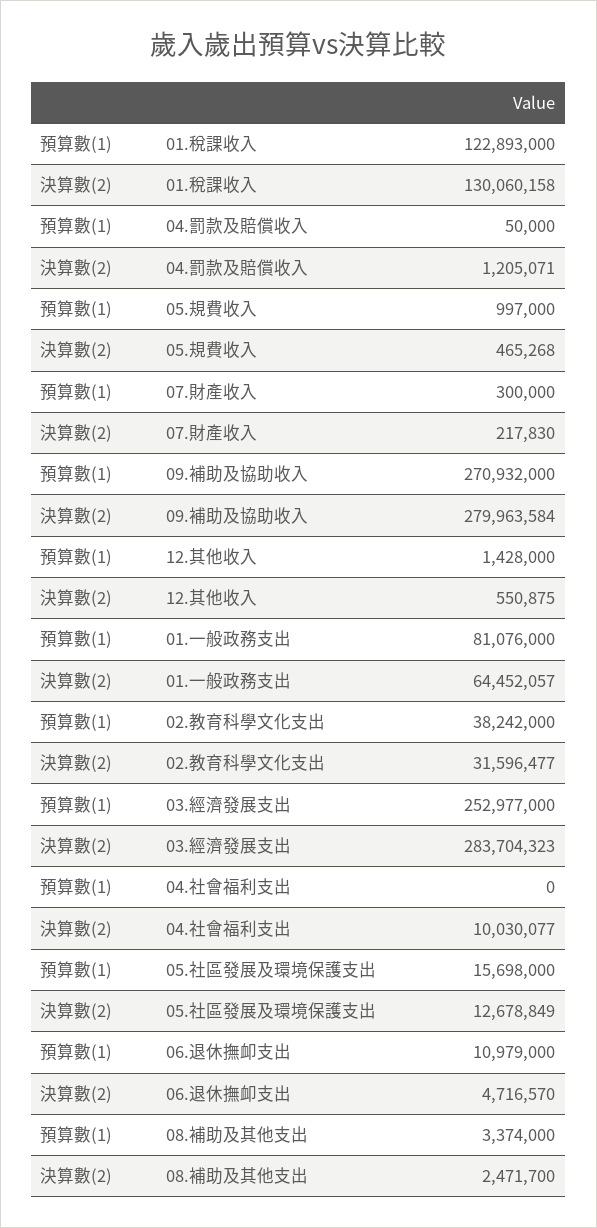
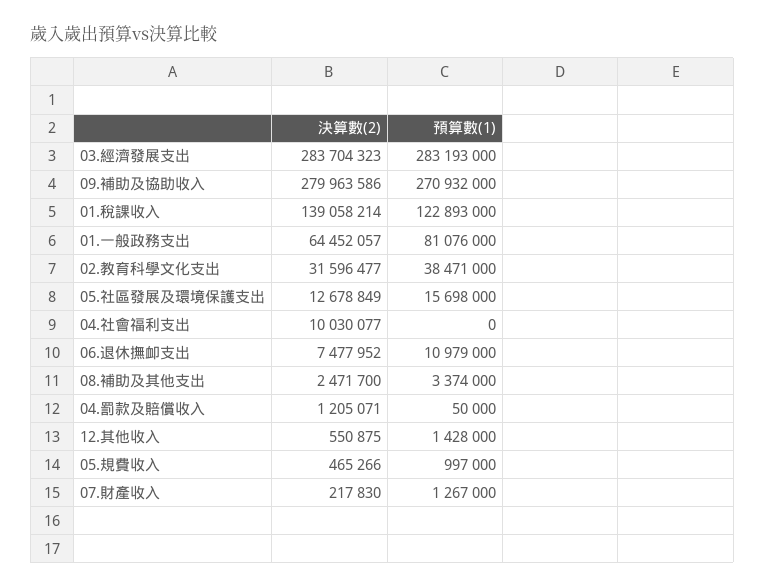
  {
    "預算數(1)": {
      "01.稅課收入": 122893000,
      "04.罰款及賠償收入": 50000,
      "05.規費收入": 997000,
-     "07.財產收入": 300000,
+     "07.財產收入": 1267000,
      "09.補助及協助收入": 270932000,
      "12.其他收入": 1428000,
      "01.一般政務支出": 81076000,
-     "02.教育科學文化支出": 38242000,
+     "02.教育科學文化支出": 38471000,
-     "03.經濟發展支出": 252977000,
+     "03.經濟發展支出": 283193000,
      "04.社會福利支出": 0,
      "05.社區發展及環境保護支出": 15698000,
      "06.退休撫卹支出": 10979000,
      "08.補助及其他支出": 3374000
    },
    "決算數(2)": {
-     "01.稅課收入": 130060158,
+     "01.稅課收入": 139058214,
      "04.罰款及賠償收入": 1205071,
-     "05.規費收入": 465268,
+     "05.規費收入": 465266,
      "07.財產收入": 217830,
-     "09.補助及協助收入": 279963584,
+     "09.補助及協助收入": 279963586,
      "12.其他收入": 550875,
      "01.一般政務支出": 64452057,
      "02.教育科學文化支出": 31596477,
      "03.經濟發展支出": 283704323,
      "04.社會福利支出": 10030077,
      "05.社區發展及環境保護支出": 12678849,
-     "06.退休撫卹支出": 4716570,
+     "06.退休撫卹支出": 7477952,
      "08.補助及其他支出": 2471700
    }
  }

